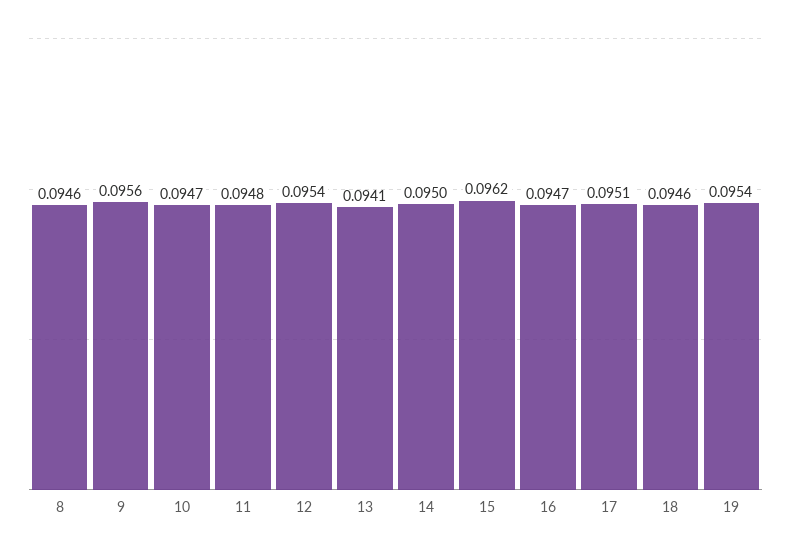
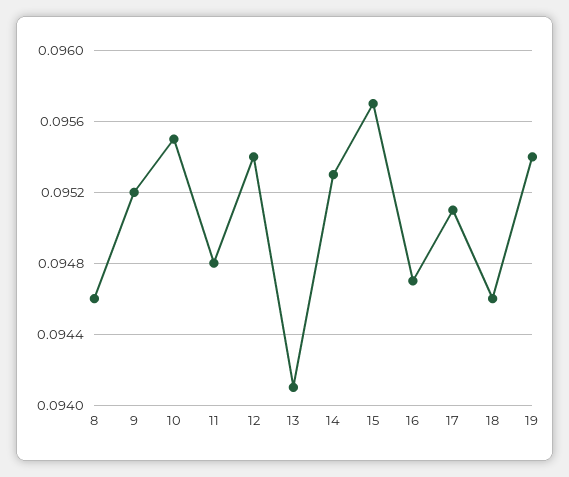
  {
    "8": 0.0946,
-   "9": 0.0956,
+   "9": 0.0952,
-   "10": 0.0947,
+   "10": 0.0955,
    "11": 0.0948,
    "12": 0.0954,
    "13": 0.0941,
-   "14": 0.095,
+   "14": 0.0953,
-   "15": 0.0962,
+   "15": 0.0957,
    "16": 0.0947,
    "17": 0.0951,
    "18": 0.0946,
    "19": 0.0954
  }

